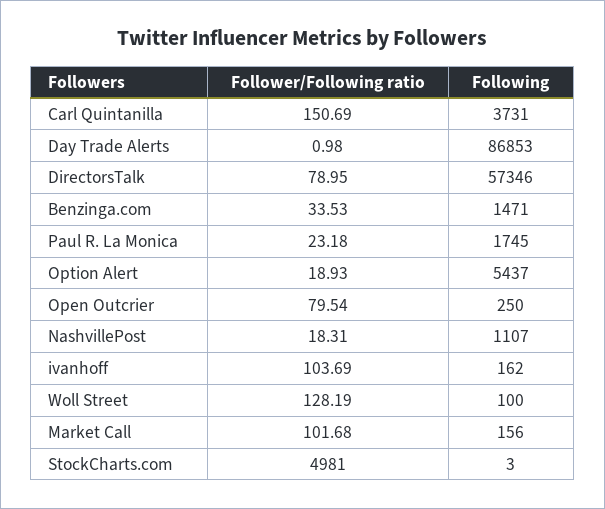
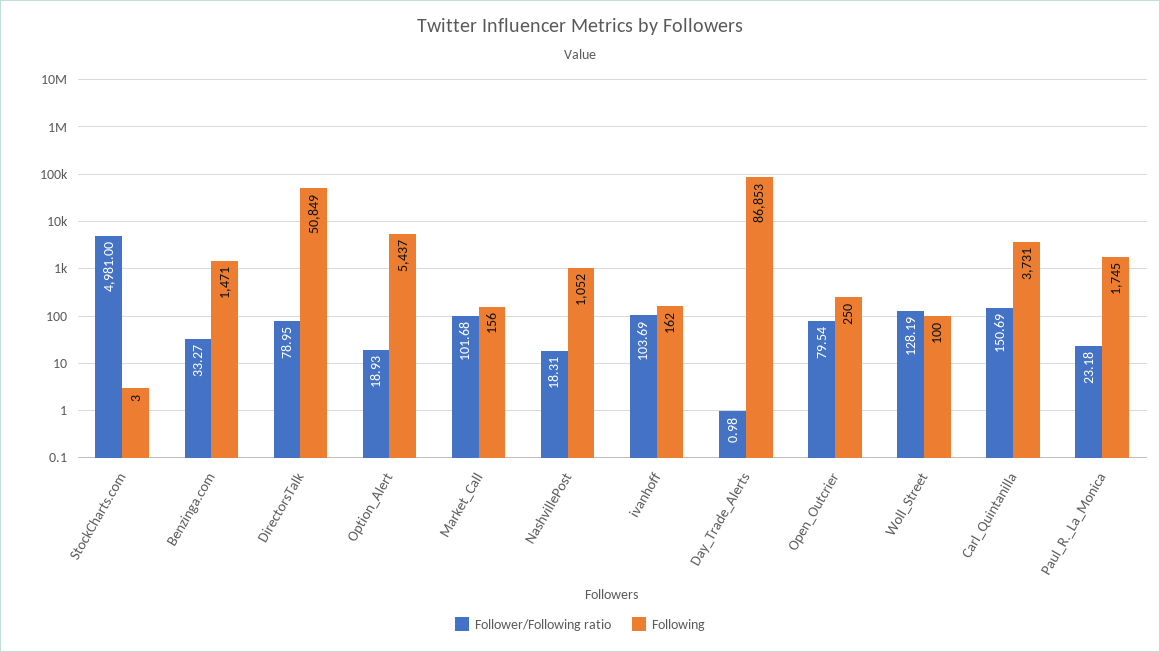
  {
    "Follower/Following ratio": {
      "Carl Quintanilla": 150.69,
      "Day Trade Alerts": 0.98,
      "DirectorsTalk": 78.95,
-     "Benzinga.com": 33.53,
+     "Benzinga.com": 33.27,
      "Paul R. La Monica": 23.18,
      "Option Alert": 18.93,
      "Open Outcrier": 79.54,
      "NashvillePost": 18.31,
      "ivanhoff": 103.69,
      "Woll Street": 128.19,
      "Market Call": 101.68,
      "StockCharts.com": 4981
    },
    "Following": {
      "Carl Quintanilla": 3731,
      "Day Trade Alerts": 86853,
-     "DirectorsTalk": 57346,
+     "DirectorsTalk": 50849,
      "Benzinga.com": 1471,
      "Paul R. La Monica": 1745,
      "Option Alert": 5437,
      "Open Outcrier": 250,
-     "NashvillePost": 1107,
+     "NashvillePost": 1052,
      "ivanhoff": 162,
      "Woll Street": 100,
      "Market Call": 156,
      "StockCharts.com": 3
    }
  }

